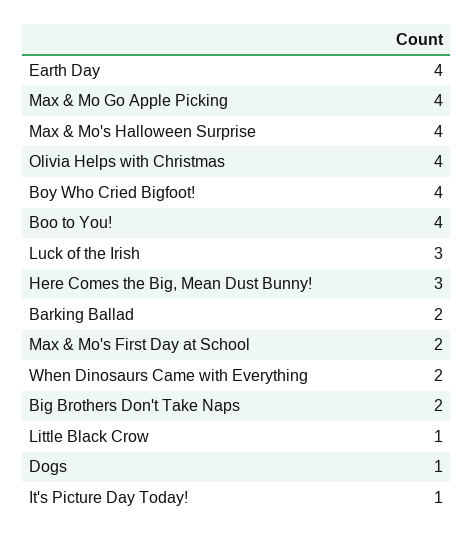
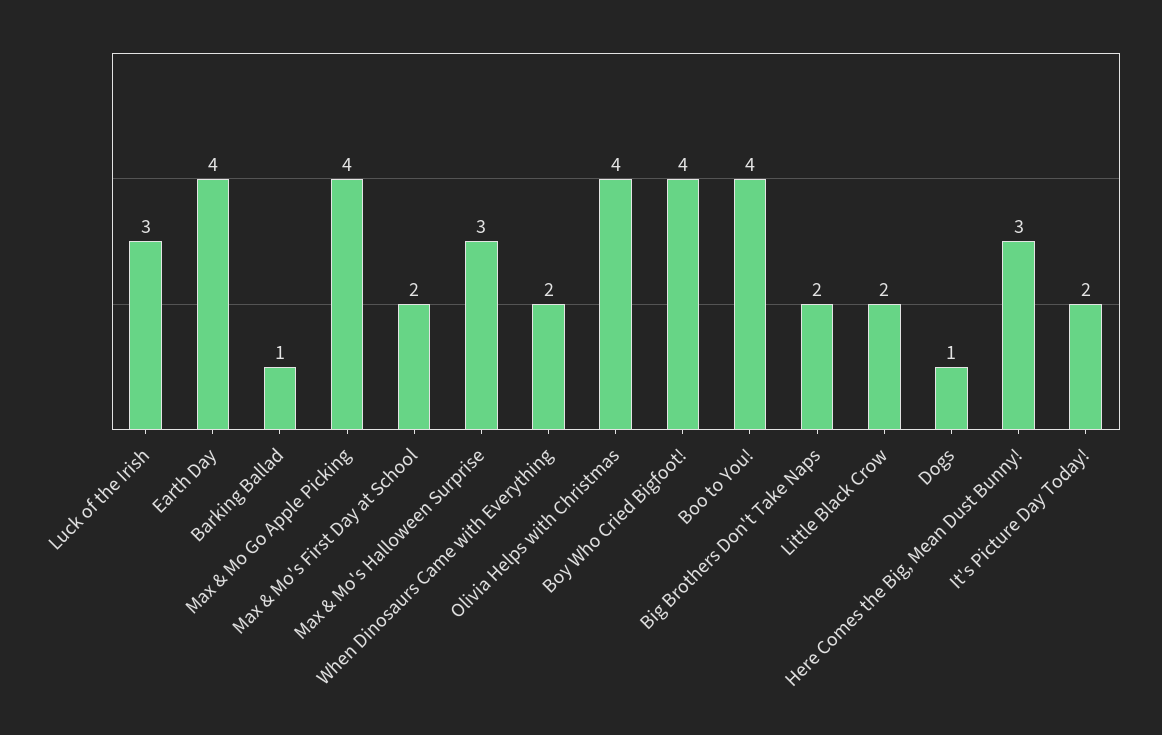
  {
    "Earth Day": 4,
    "Max & Mo Go Apple Picking": 4,
-   "Max & Mo's Halloween Surprise": 4,
+   "Max & Mo's Halloween Surprise": 3,
    "Olivia Helps with Christmas": 4,
    "Boy Who Cried Bigfoot!": 4,
    "Boo to You!": 4,
    "Luck of the Irish": 3,
    "Here Comes the Big, Mean Dust Bunny!": 3,
-   "Barking Ballad": 2,
+   "Barking Ballad": 1,
    "Max & Mo's First Day at School": 2,
    "When Dinosaurs Came with Everything": 2,
    "Big Brothers Don't Take Naps": 2,
-   "Little Black Crow": 1,
+   "Little Black Crow": 2,
    "Dogs": 1,
-   "It's Picture Day Today!": 1
+   "It's Picture Day Today!": 2
  }

